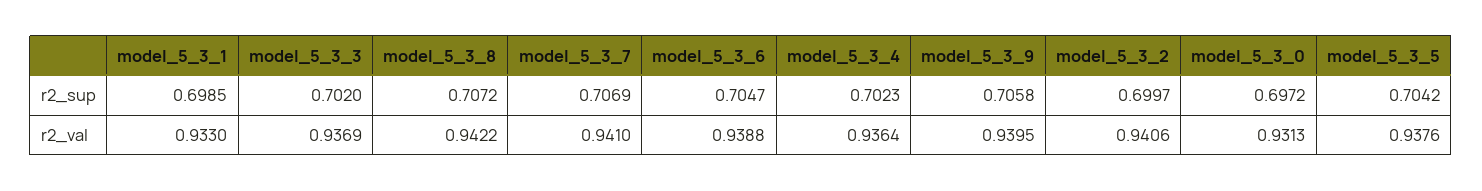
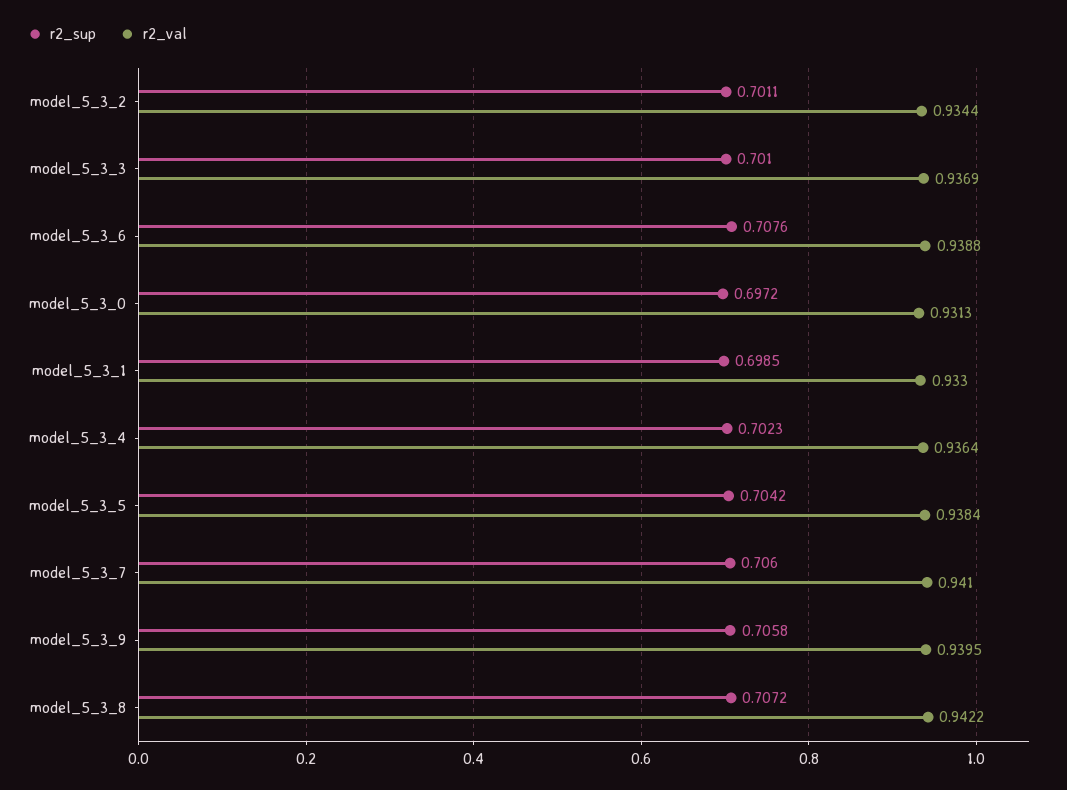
  {
    "r2_sup": {
      "model_5_3_1": 0.6985,
-     "model_5_3_3": 0.702,
+     "model_5_3_3": 0.701,
      "model_5_3_8": 0.7072,
-     "model_5_3_7": 0.7069,
+     "model_5_3_7": 0.706,
-     "model_5_3_6": 0.7047,
+     "model_5_3_6": 0.7076,
      "model_5_3_4": 0.7023,
      "model_5_3_9": 0.7058,
-     "model_5_3_2": 0.6997,
+     "model_5_3_2": 0.7011,
      "model_5_3_0": 0.6972,
      "model_5_3_5": 0.7042
    },
    "r2_val": {
      "model_5_3_1": 0.933,
      "model_5_3_3": 0.9369,
      "model_5_3_8": 0.9422,
      "model_5_3_7": 0.941,
      "model_5_3_6": 0.9388,
      "model_5_3_4": 0.9364,
      "model_5_3_9": 0.9395,
-     "model_5_3_2": 0.9406,
+     "model_5_3_2": 0.9344,
      "model_5_3_0": 0.9313,
-     "model_5_3_5": 0.9376
+     "model_5_3_5": 0.9384
    }
  }

